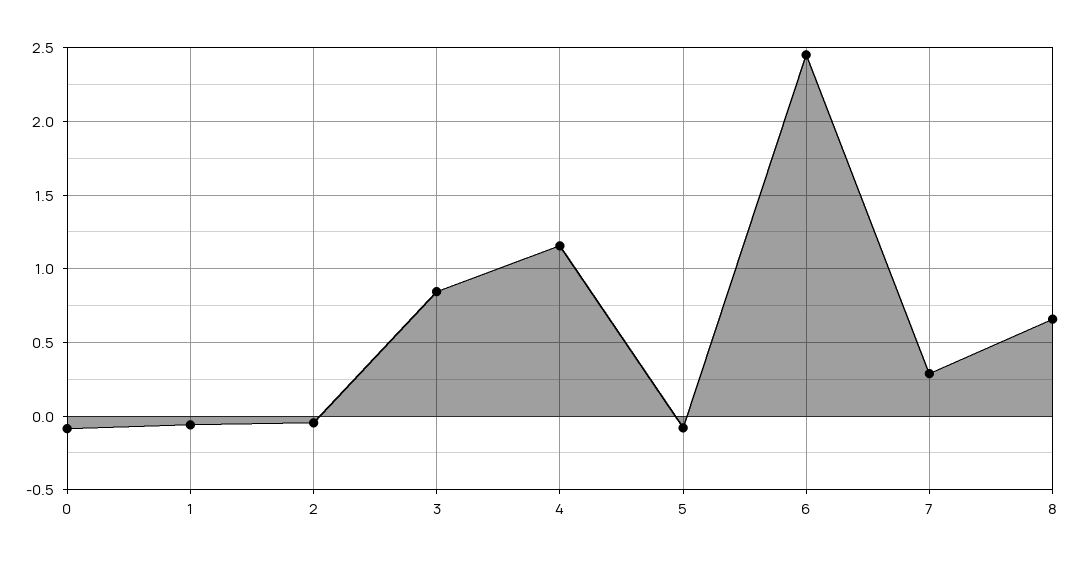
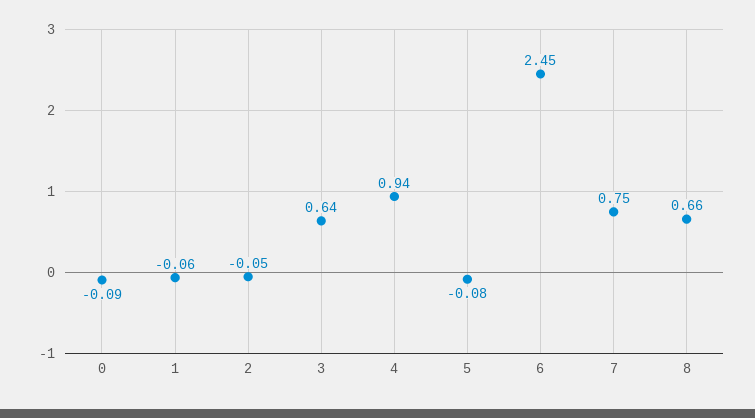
  {
    "0": -0.09,
    "1": -0.06,
    "2": -0.05,
-   "3": 0.85,
+   "3": 0.64,
-   "4": 1.15,
+   "4": 0.94,
    "5": -0.08,
    "6": 2.45,
-   "7": 0.3,
+   "7": 0.75,
    "8": 0.66
  }

